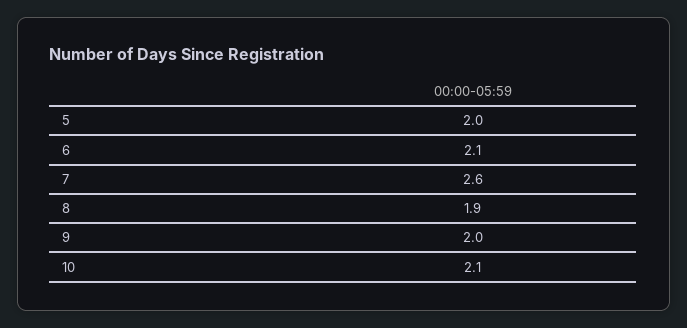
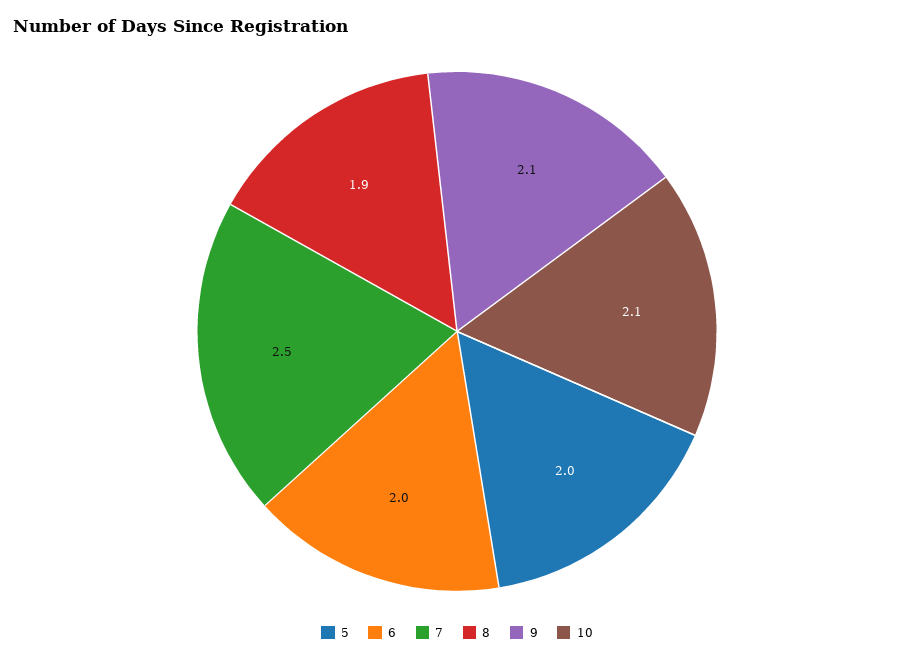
  {
    "5": 2,
-   "6": 2.1,
+   "6": 2,
-   "7": 2.6,
+   "7": 2.5,
    "8": 1.9,
-   "9": 2,
+   "9": 2.1,
    "10": 2.1
  }

